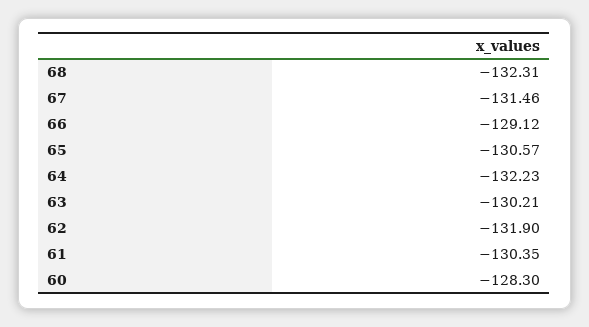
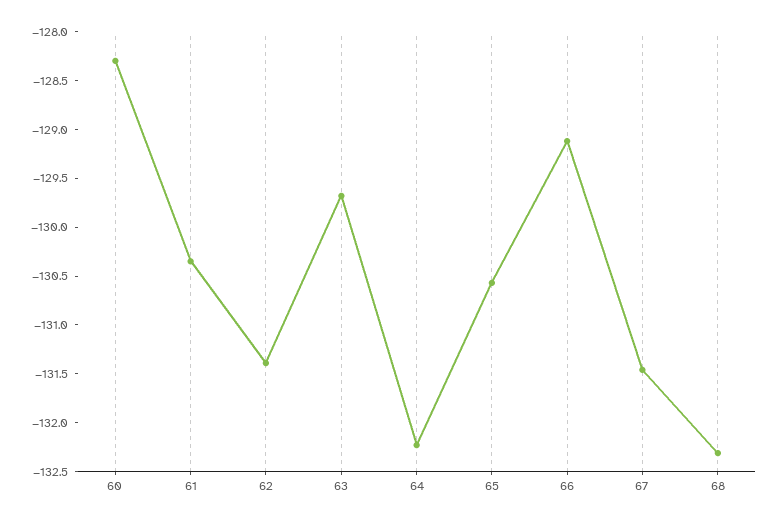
  {
    "68": -132.31,
    "67": -131.46,
    "66": -129.12,
    "65": -130.57,
    "64": -132.23,
-   "63": -130.21,
+   "63": -129.7,
-   "62": -131.9,
+   "62": -131.4,
    "61": -130.35,
    "60": -128.3
  }

